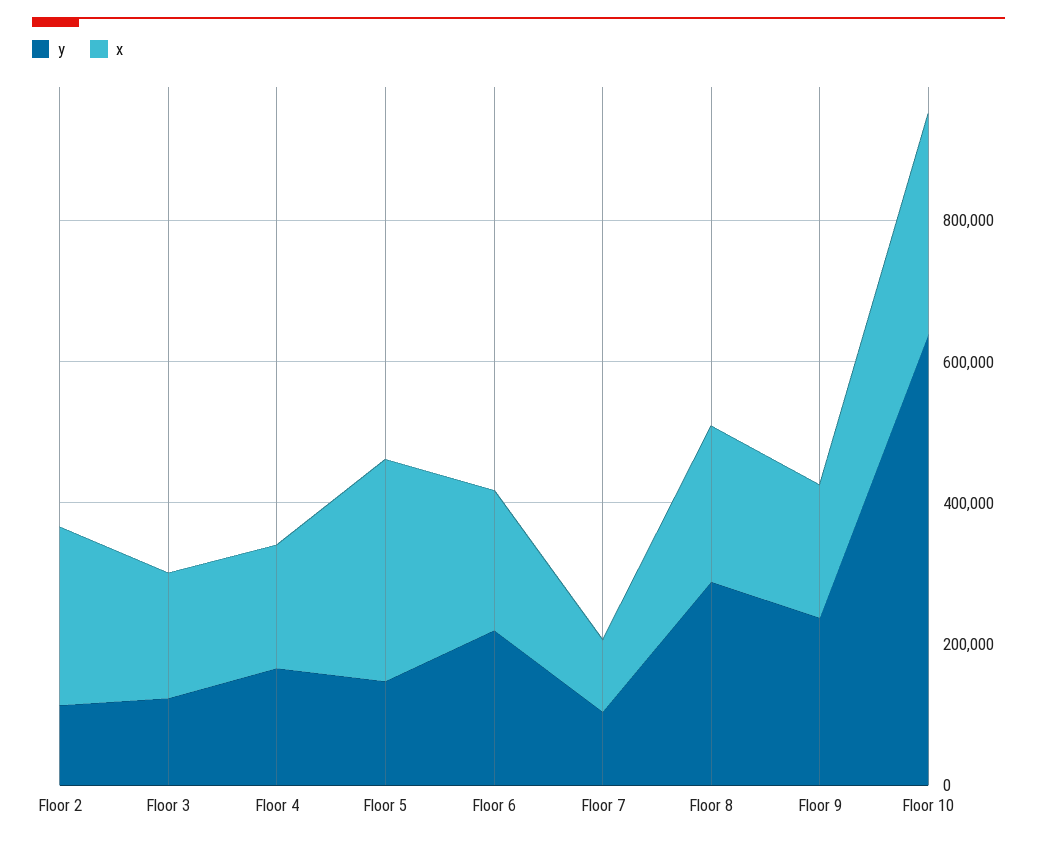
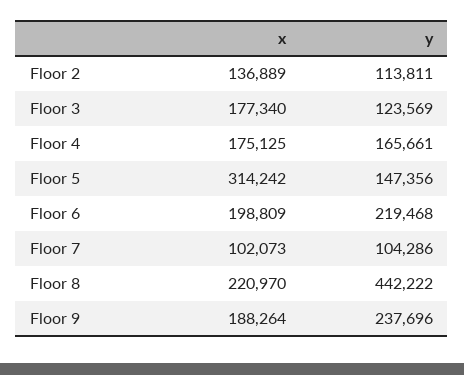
  {
    "y": {
      "Floor 2": 113811,
      "Floor 3": 123569,
      "Floor 4": 165661,
      "Floor 5": 147356,
      "Floor 6": 219468,
      "Floor 7": 104286,
-     "Floor 8": 300000,
+     "Floor 8": 442222,
-     "Floor 9": 237696,
+     "Floor 9": 237696
-     "Floor 10": 650000
    },
    "x": {
-     "Floor 2": 250000,
+     "Floor 2": 136889,
      "Floor 3": 177340,
      "Floor 4": 175125,
      "Floor 5": 314242,
      "Floor 6": 198809,
      "Floor 7": 102073,
      "Floor 8": 220970,
-     "Floor 9": 188264,
+     "Floor 9": 188264
-     "Floor 10": 300000
    }
  }

